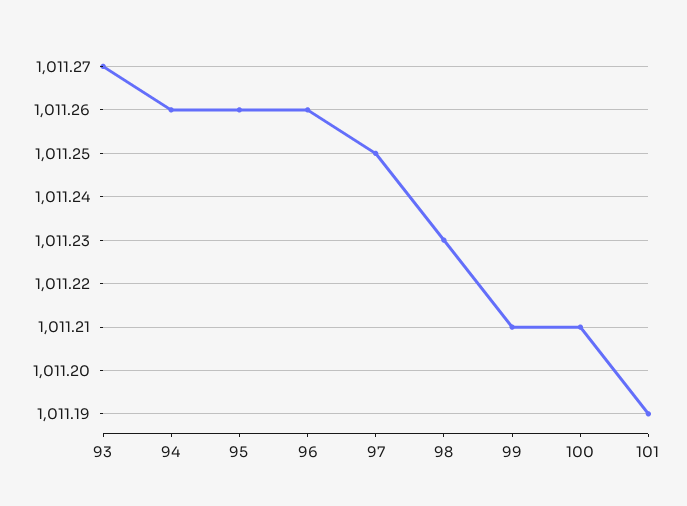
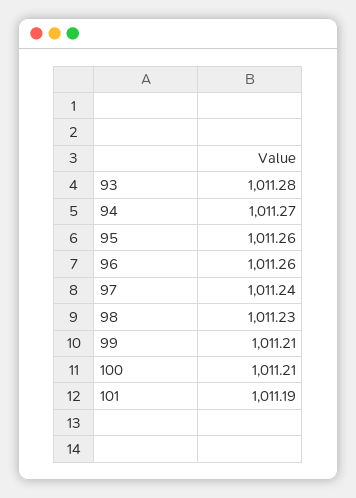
  {
-   "93": 1011.27,
+   "93": 1011.28,
-   "94": 1011.26,
+   "94": 1011.27,
    "95": 1011.26,
    "96": 1011.26,
-   "97": 1011.25,
+   "97": 1011.24,
    "98": 1011.23,
    "99": 1011.21,
    "100": 1011.21,
    "101": 1011.19
  }

